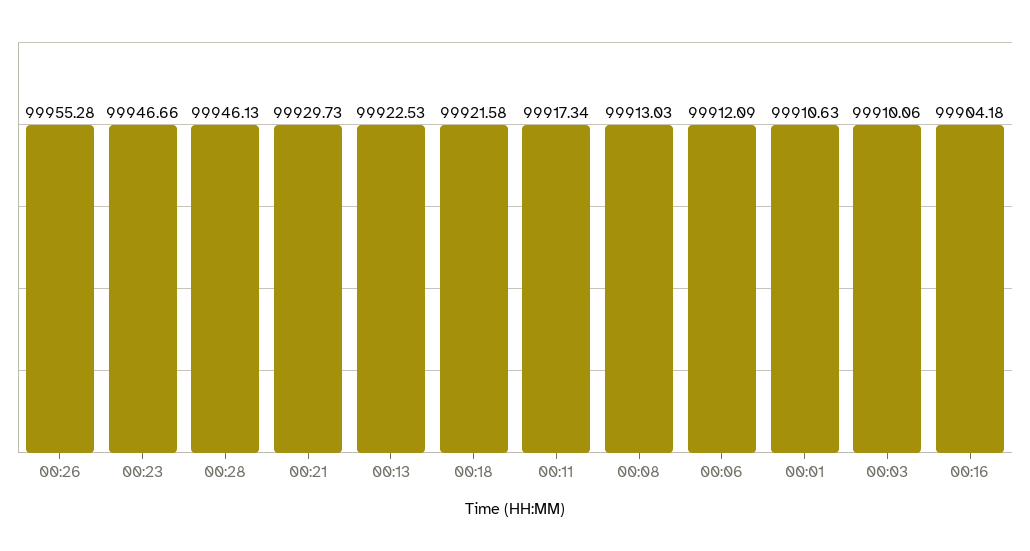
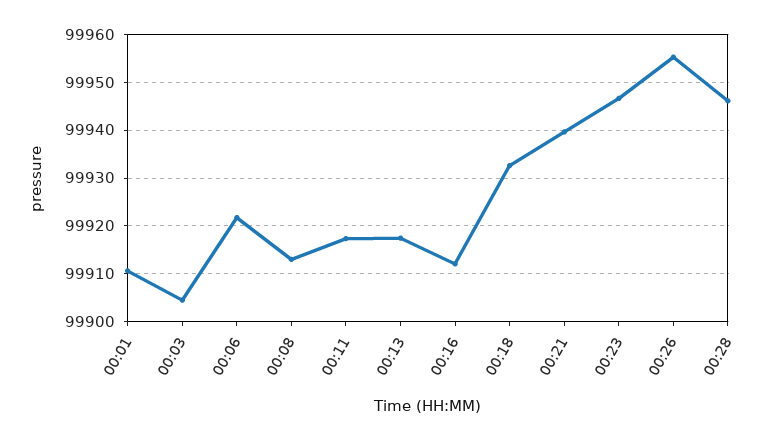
  {
    "00:26": 99955.28,
    "00:23": 99946.66,
    "00:28": 99946.13,
-   "00:21": 99929.73,
+   "00:21": 99940,
-   "00:13": 99922.53,
+   "00:13": 99918,
-   "00:18": 99921.58,
+   "00:18": 99932,
    "00:11": 99917.34,
    "00:08": 99913.03,
-   "00:06": 99912.09,
+   "00:06": 99922,
    "00:01": 99910.63,
-   "00:03": 99910.06,
+   "00:03": 99904,
-   "00:16": 99904.18
+   "00:16": 99912
  }

